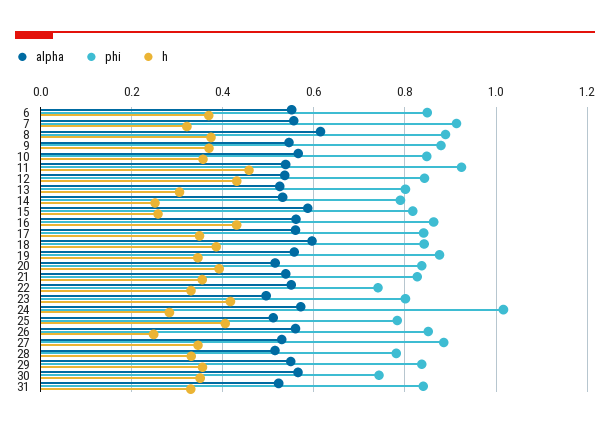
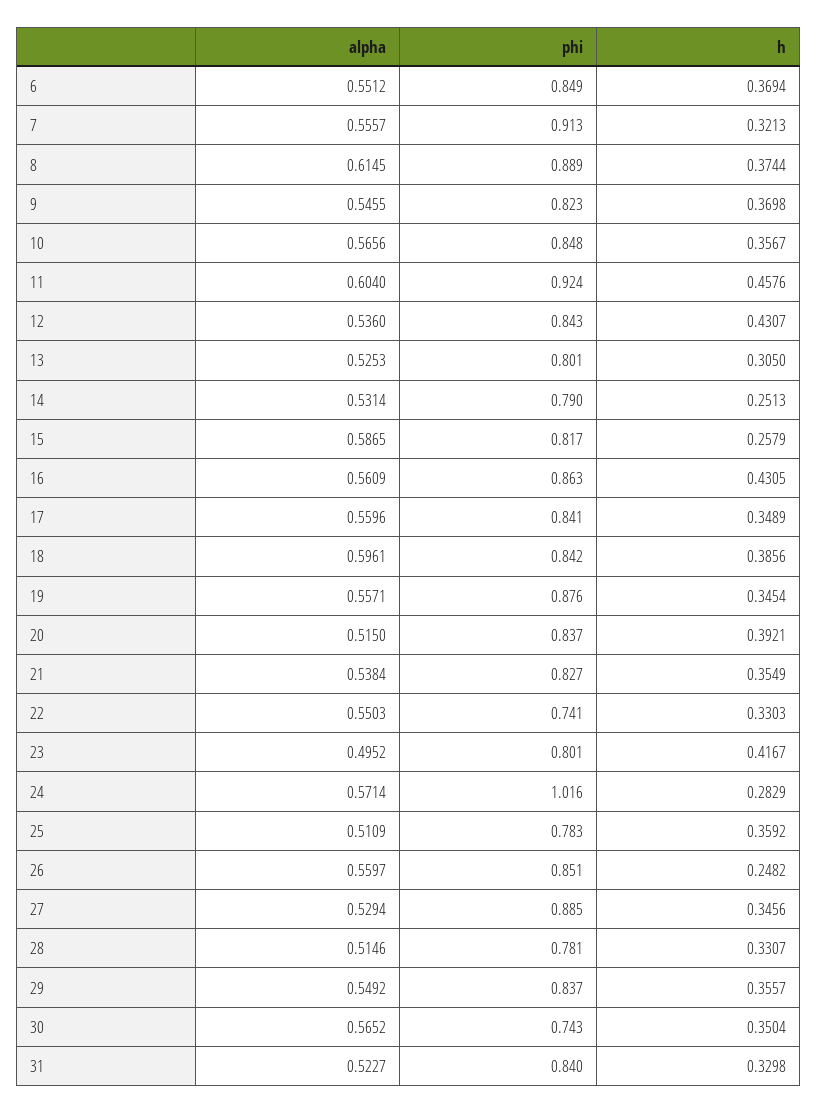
  {
    "alpha": {
      "6": 0.5512,
      "7": 0.5557,
      "8": 0.6145,
      "9": 0.5455,
      "10": 0.5656,
-     "11": 0.54,
+     "11": 0.604,
      "12": 0.536,
      "13": 0.5253,
      "14": 0.5314,
      "15": 0.5865,
      "16": 0.5609,
      "17": 0.5596,
      "18": 0.5961,
      "19": 0.5571,
      "20": 0.515,
      "21": 0.5384,
      "22": 0.5503,
      "23": 0.4952,
      "24": 0.5714,
      "25": 0.5109,
      "26": 0.5597,
      "27": 0.5294,
      "28": 0.5146,
      "29": 0.5492,
      "30": 0.5652,
      "31": 0.5227
    },
    "phi": {
      "6": 0.849,
      "7": 0.913,
      "8": 0.889,
-     "9": 0.88,
+     "9": 0.823,
      "10": 0.848,
      "11": 0.924,
      "12": 0.843,
      "13": 0.801,
      "14": 0.79,
      "15": 0.817,
      "16": 0.863,
      "17": 0.841,
      "18": 0.842,
      "19": 0.876,
      "20": 0.837,
      "21": 0.827,
      "22": 0.741,
      "23": 0.801,
      "24": 1.016,
      "25": 0.783,
      "26": 0.851,
      "27": 0.885,
      "28": 0.781,
      "29": 0.837,
      "30": 0.743,
      "31": 0.84
    },
    "h": {
      "6": 0.3694,
      "7": 0.3213,
      "8": 0.3744,
      "9": 0.3698,
      "10": 0.3567,
      "11": 0.4576,
      "12": 0.4307,
      "13": 0.305,
      "14": 0.2513,
      "15": 0.2579,
      "16": 0.4305,
      "17": 0.3489,
      "18": 0.3856,
      "19": 0.3454,
      "20": 0.3921,
      "21": 0.3549,
      "22": 0.3303,
      "23": 0.4167,
      "24": 0.2829,
-     "25": 0.4,
+     "25": 0.3592,
      "26": 0.2482,
      "27": 0.3456,
      "28": 0.3307,
      "29": 0.3557,
      "30": 0.3504,
      "31": 0.3298
    }
  }

